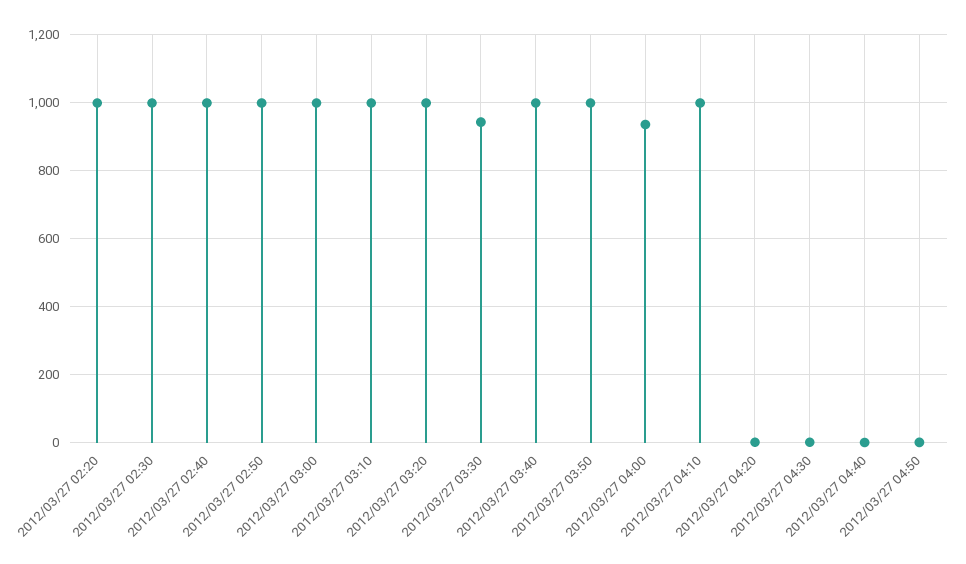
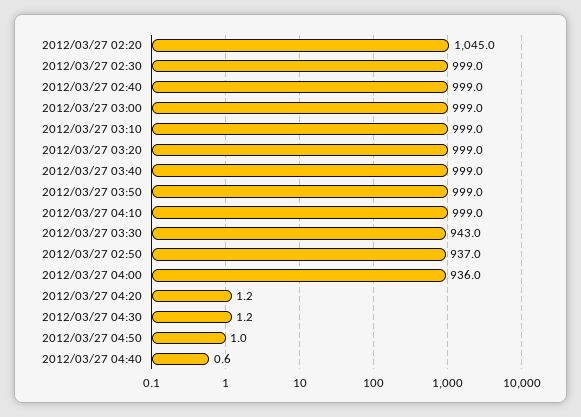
  {
-   "2012/03/27 02:20": 1000,
+   "2012/03/27 02:20": 1045,
    "2012/03/27 02:30": 999,
    "2012/03/27 02:40": 999,
-   "2012/03/27 02:50": 1000,
+   "2012/03/27 02:50": 937,
    "2012/03/27 03:00": 999,
    "2012/03/27 03:10": 999,
    "2012/03/27 03:20": 999,
    "2012/03/27 03:30": 943,
    "2012/03/27 03:40": 999,
    "2012/03/27 03:50": 999,
    "2012/03/27 04:00": 936,
    "2012/03/27 04:10": 999,
    "2012/03/27 04:20": 1.2,
    "2012/03/27 04:30": 1.2,
    "2012/03/27 04:40": 0.6,
    "2012/03/27 04:50": 1
  }

